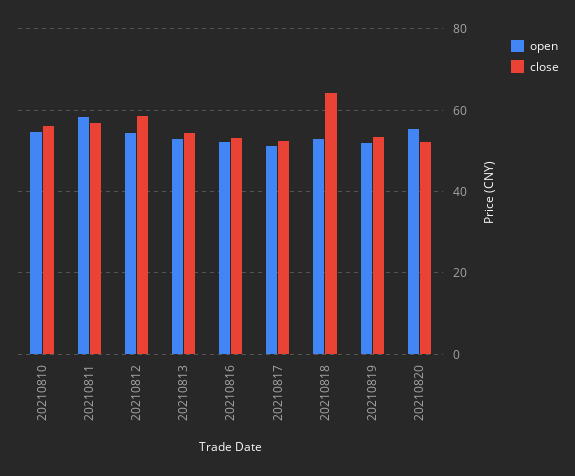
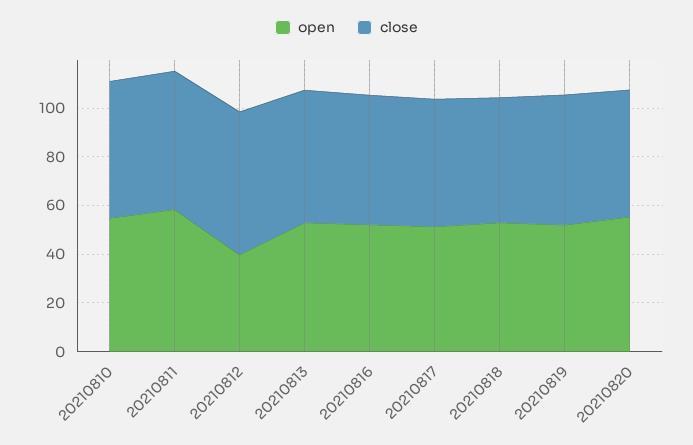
  {
    "open": {
      "20210810": 54,
      "20210811": 58,
-     "20210812": 54,
+     "20210812": 40,
      "20210813": 52,
      "20210816": 52,
      "20210817": 52,
      "20210818": 52,
      "20210819": 52,
      "20210820": 56
    },
    "close": {
      "20210810": 56,
      "20210811": 56,
      "20210812": 58,
      "20210813": 54,
      "20210816": 54,
      "20210817": 52,
-     "20210818": 64,
+     "20210818": 50,
      "20210819": 54,
      "20210820": 52
    }
  }

